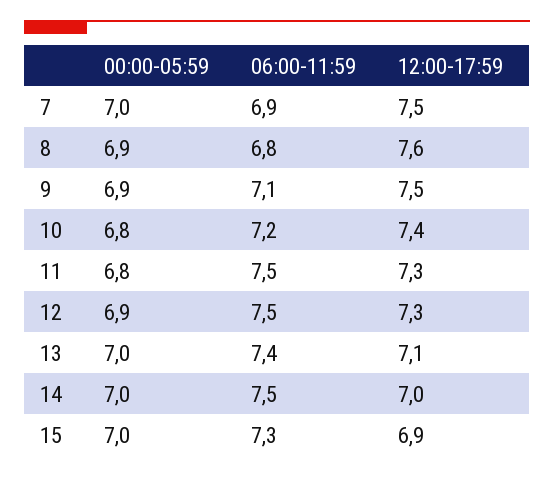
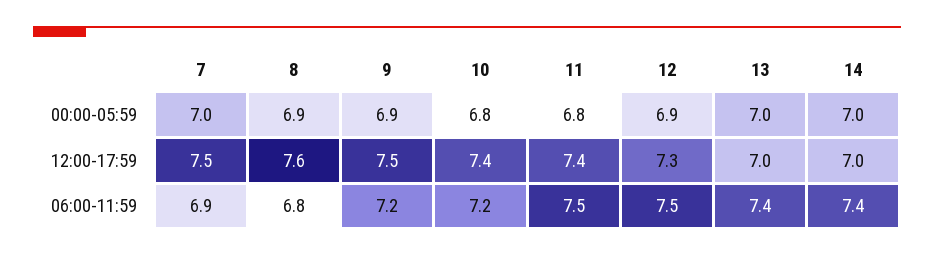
  {
    "00:00-05:59": {
      "7": 7,
      "8": 6.9,
      "9": 6.9,
      "10": 6.8,
      "11": 6.8,
      "12": 6.9,
      "13": 7,
-     "14": 7,
+     "14": 7
-     "15": 7
    },
    "06:00-11:59": {
      "7": 6.9,
      "8": 6.8,
-     "9": 7.1,
+     "9": 7.2,
      "10": 7.2,
      "11": 7.5,
      "12": 7.5,
      "13": 7.4,
-     "14": 7.5,
+     "14": 7.4
-     "15": 7.3
    },
    "12:00-17:59": {
      "7": 7.5,
      "8": 7.6,
      "9": 7.5,
      "10": 7.4,
-     "11": 7.3,
+     "11": 7.4,
      "12": 7.3,
-     "13": 7.1,
+     "13": 7,
-     "14": 7,
+     "14": 7
-     "15": 6.9
    }
  }

